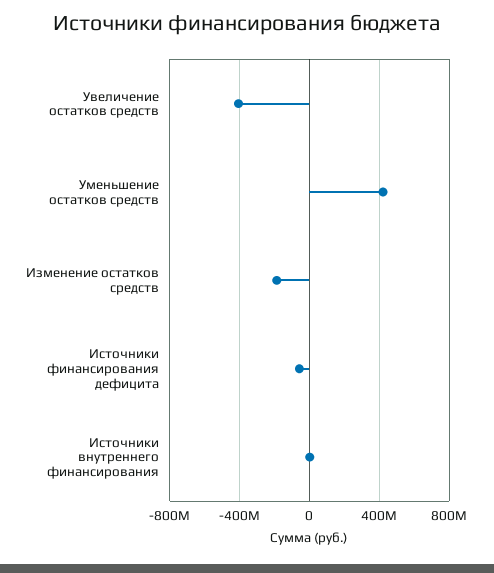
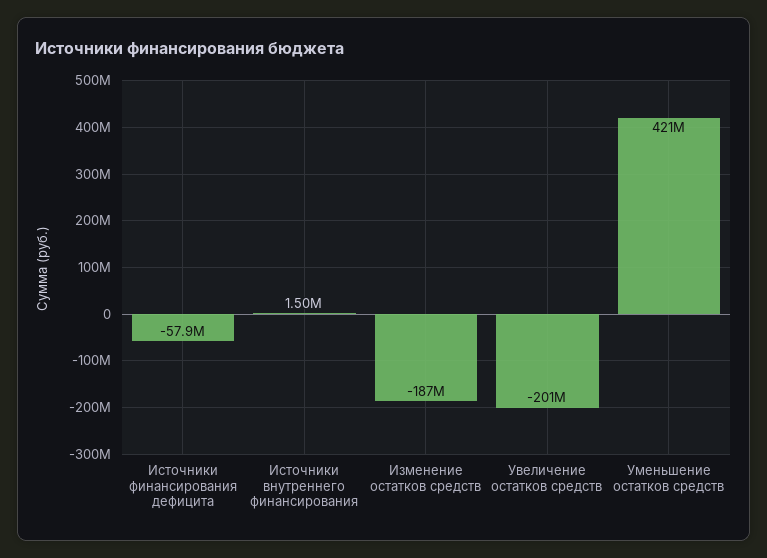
  {
-   "Увеличение остатков средств": -400000000,
+   "Увеличение остатков средств": -201000000,
    "Уменьшение остатков средств": 421000000,
    "Изменение остатков средств": -187000000,
    "Источники финансирования дефицита": -57900000,
    "Источники внутреннего финансирования": 1500000
  }

